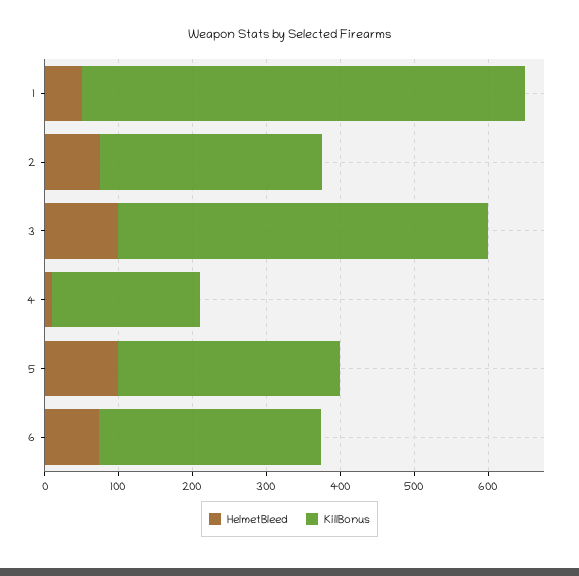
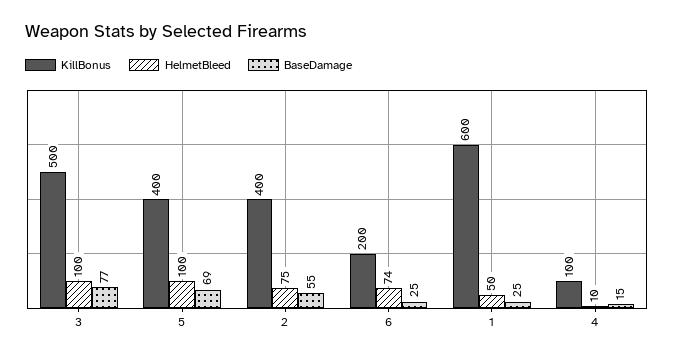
  {
    "HelmetBleed": {
      "1": 50,
      "2": 75,
      "3": 100,
      "4": 10,
      "5": 100,
      "6": 74
    },
    "KillBonus": {
      "1": 600,
-     "2": 300,
+     "2": 400,
      "3": 500,
-     "4": 200,
+     "4": 100,
-     "5": 300,
+     "5": 400,
-     "6": 300
+     "6": 200
-   }
+   },
+   "BaseDamage": {
+     "3": 77,
+     "5": 69,
+     "2": 55,
+     "6": 25,
+     "1": 25,
+     "4": 15
+   }
  }

